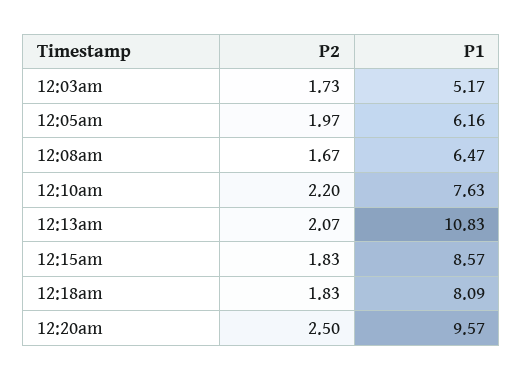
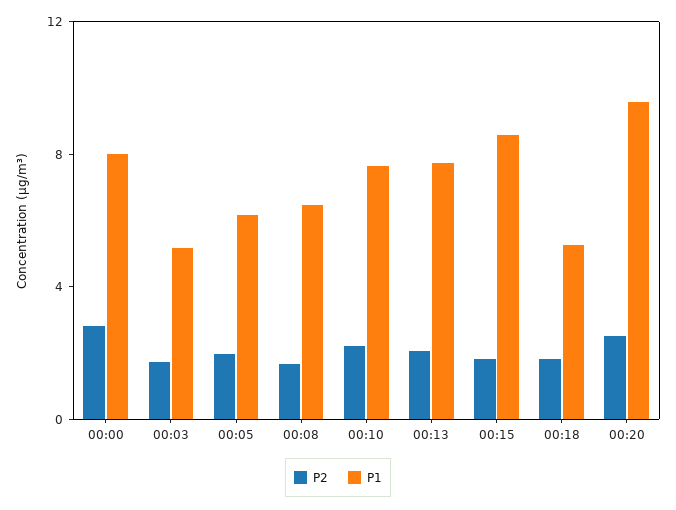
  {
    "P2": {
      "12:03am": 1.73,
      "12:05am": 1.97,
      "12:08am": 1.67,
      "12:10am": 2.2,
      "12:13am": 2.07,
      "12:15am": 1.83,
      "12:18am": 1.83,
-     "12:20am": 2.5
+     "12:20am": 2.5,
+     "00:00": 3
    },
    "P1": {
      "12:03am": 5.17,
      "12:05am": 6.16,
      "12:08am": 6.47,
      "12:10am": 7.63,
-     "12:13am": 10.83,
+     "12:13am": 8,
      "12:15am": 8.57,
-     "12:18am": 8.09,
+     "12:18am": 5,
-     "12:20am": 9.57
+     "12:20am": 9.57,
+     "00:00": 8
    }
  }

